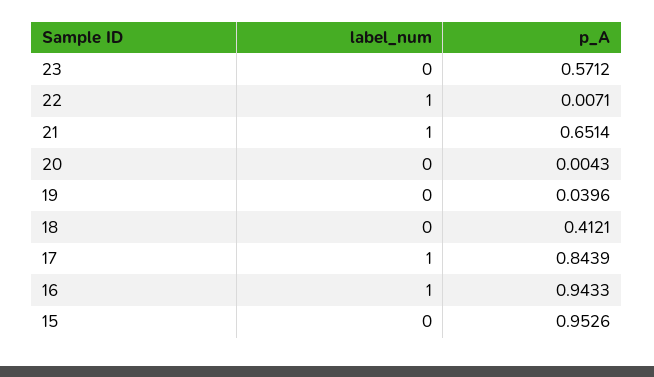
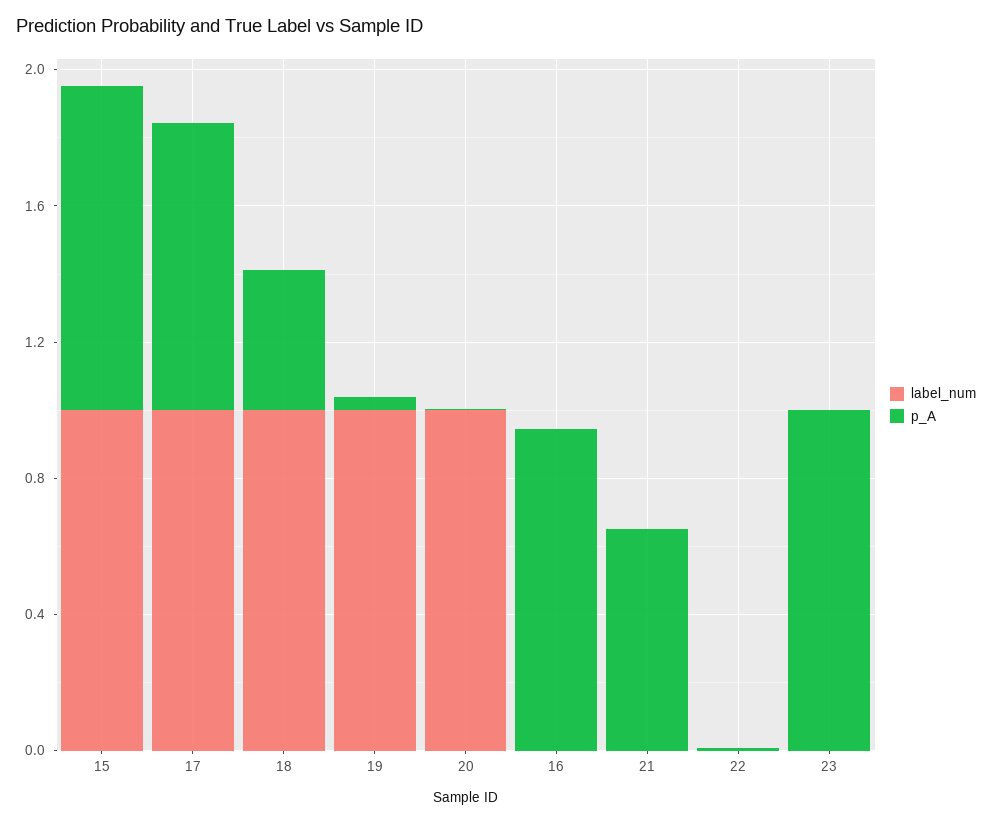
  {
    "label_num": {
      "23": 0,
-     "22": 1,
+     "22": 0,
-     "21": 1,
+     "21": 0,
-     "20": 0,
+     "20": 1,
-     "19": 0,
+     "19": 1,
-     "18": 0,
+     "18": 1,
      "17": 1,
-     "16": 1,
+     "16": 0,
-     "15": 0
+     "15": 1
    },
    "p_A": {
-     "23": 0.5712,
+     "23": 1,
      "22": 0.0071,
      "21": 0.6514,
      "20": 0.0043,
      "19": 0.0396,
      "18": 0.4121,
      "17": 0.8439,
      "16": 0.9433,
      "15": 0.9526
    }
  }

